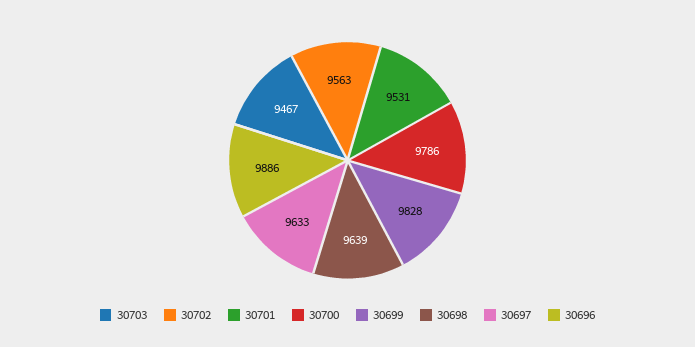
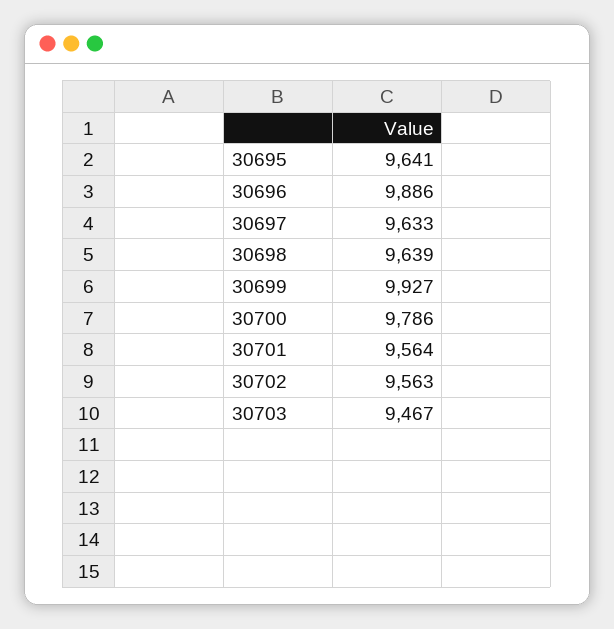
  {
    "30703": 9467,
    "30702": 9563,
-   "30701": 9531,
+   "30701": 9564,
    "30700": 9786,
-   "30699": 9828,
+   "30699": 9927,
    "30698": 9639,
    "30697": 9633,
-   "30696": 9886
+   "30696": 9886,
+   "30695": 9641
  }

